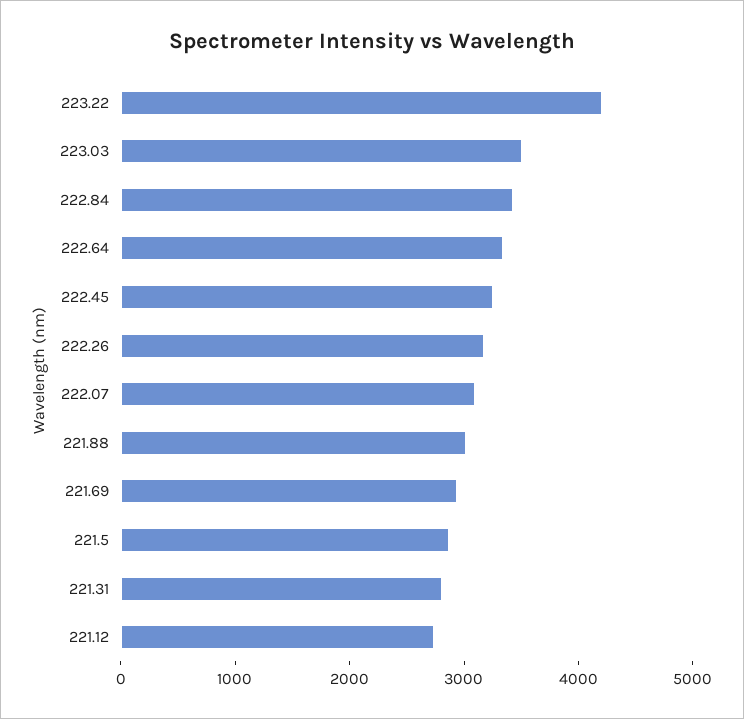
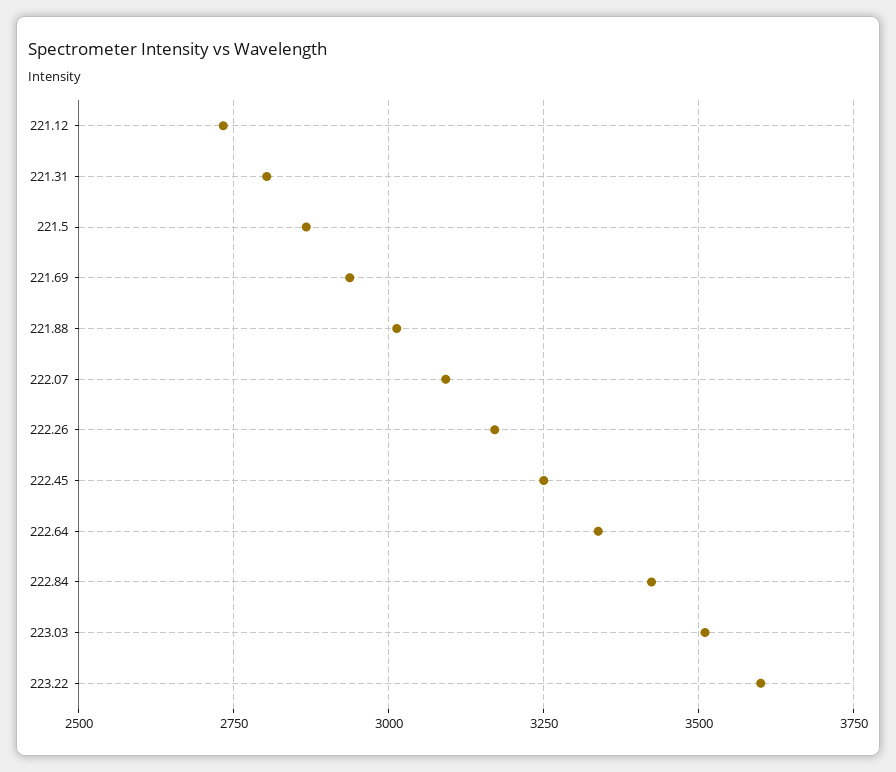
  {
-   "223.22": 4200,
+   "223.22": 3600,
    "223.03": 3500,
    "222.84": 3425,
    "222.64": 3350,
    "222.45": 3250,
    "222.26": 3175,
    "222.07": 3100,
    "221.88": 3025,
    "221.69": 2925,
    "221.5": 2875,
    "221.31": 2800,
    "221.12": 2725
  }

